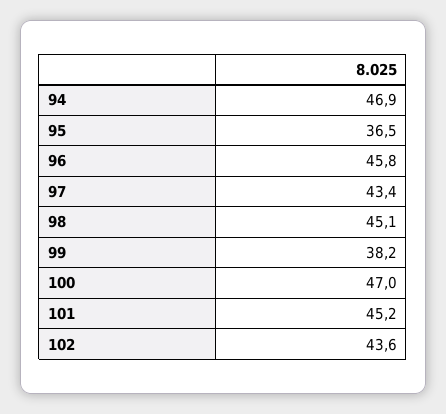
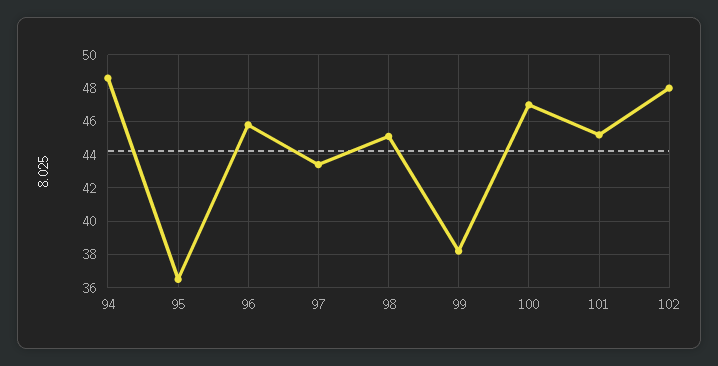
  {
-   "94": 46.9,
+   "94": 48.5,
    "95": 36.5,
    "96": 45.8,
    "97": 43.4,
    "98": 45.1,
    "99": 38.2,
    "100": 47,
    "101": 45.2,
-   "102": 43.6
+   "102": 48
  }

